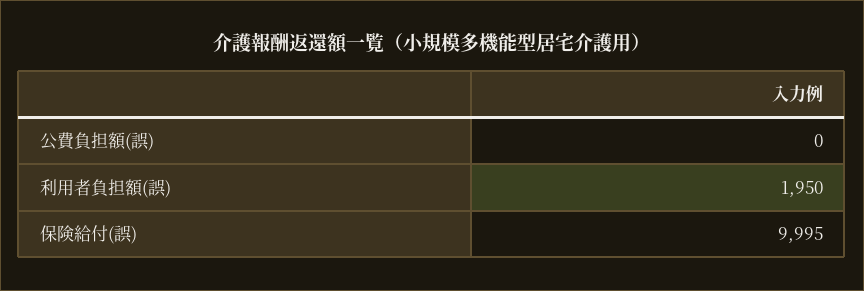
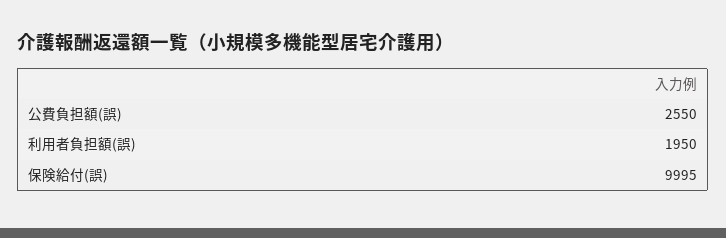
  {
-   "公費負担額(誤)": 0,
+   "公費負担額(誤)": 2550,
    "利用者負担額(誤)": 1950,
    "保険給付(誤)": 9995
  }

